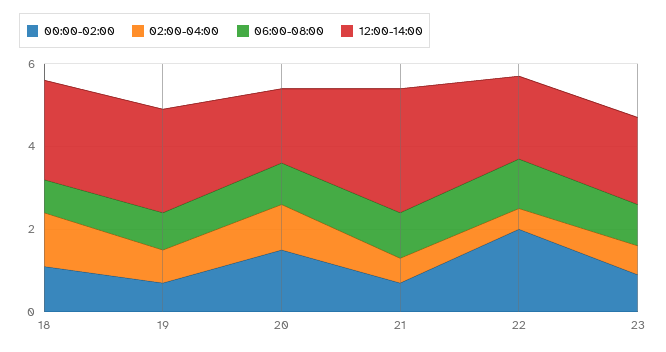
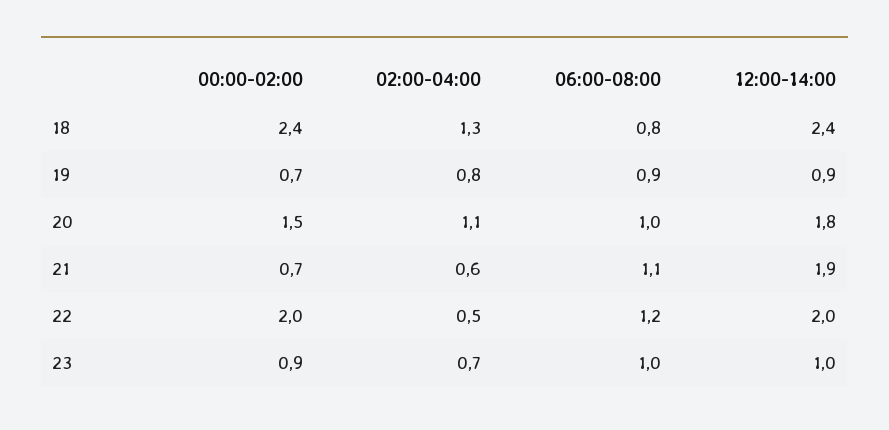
  {
    "00:00-02:00": {
-     "18": 1,
+     "18": 2.4,
      "19": 0.7,
      "20": 1.5,
      "21": 0.7,
      "22": 2,
      "23": 0.9
    },
    "02:00-04:00": {
      "18": 1.3,
      "19": 0.8,
      "20": 1.1,
      "21": 0.6,
      "22": 0.5,
      "23": 0.7
    },
    "06:00-08:00": {
      "18": 0.8,
      "19": 0.9,
      "20": 1,
      "21": 1.1,
      "22": 1.2,
      "23": 1
    },
    "12:00-14:00": {
      "18": 2.4,
-     "19": 2.5,
+     "19": 0.9,
      "20": 1.8,
-     "21": 3,
+     "21": 1.9,
      "22": 2,
-     "23": 2
+     "23": 1
    }
  }

